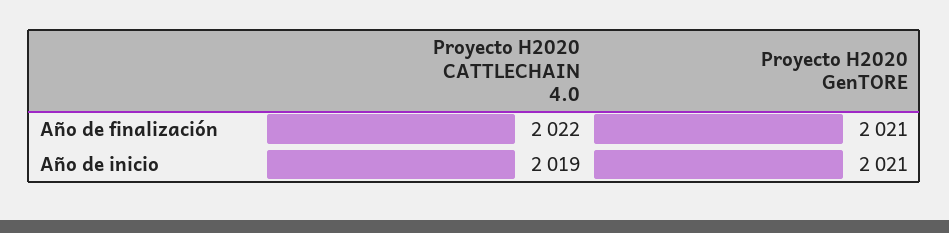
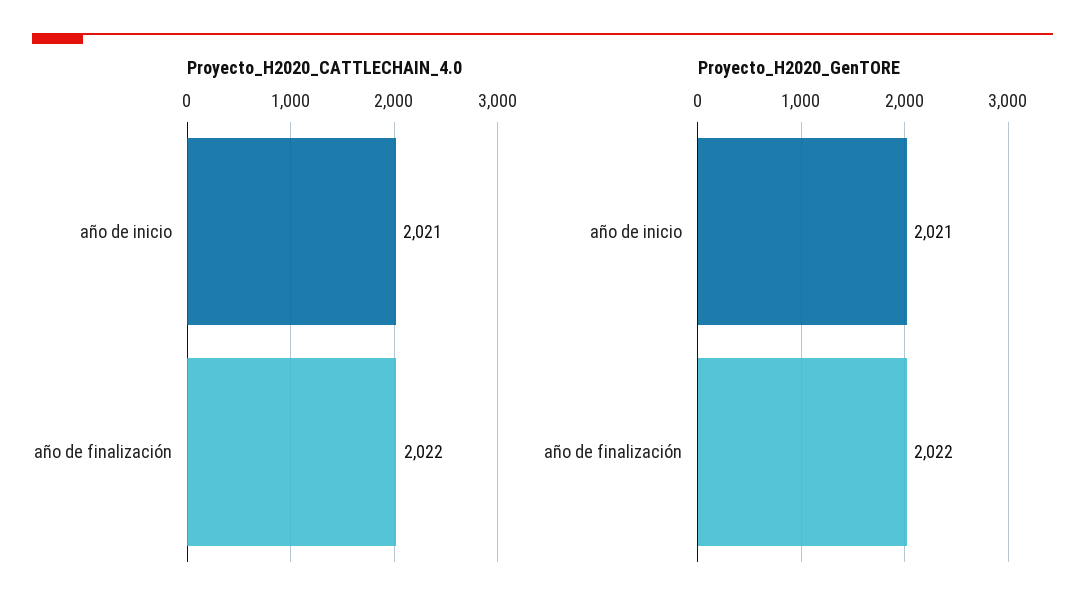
  {
    "Proyecto H2020 CATTLECHAIN 4.0": {
      "Año de finalización": 2022,
-     "Año de inicio": 2019
+     "Año de inicio": 2021
    },
    "Proyecto H2020 GenTORE": {
-     "Año de finalización": 2021,
+     "Año de finalización": 2022,
      "Año de inicio": 2021
    }
  }

